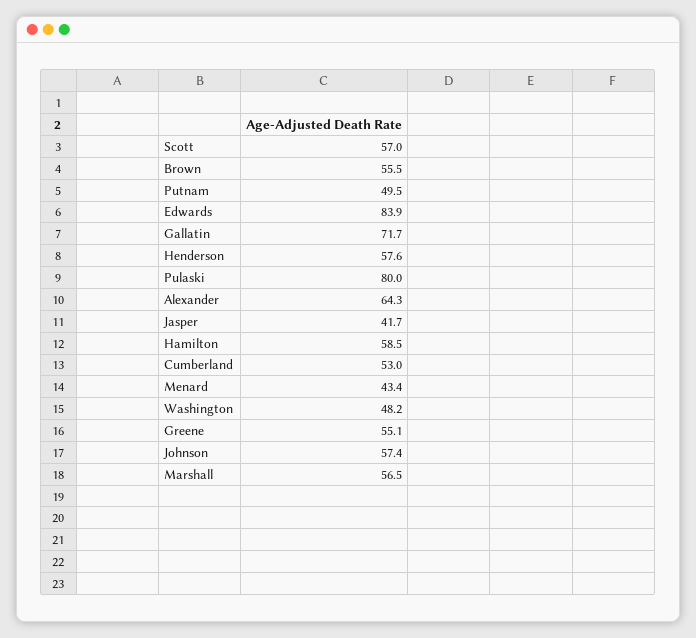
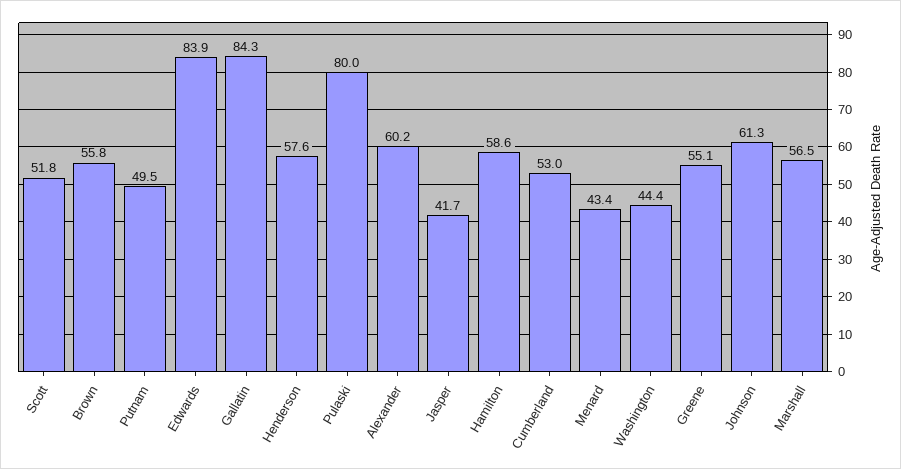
  {
-   "Scott": 57,
+   "Scott": 51.8,
-   "Brown": 55.5,
+   "Brown": 55.8,
    "Putnam": 49.5,
    "Edwards": 83.9,
-   "Gallatin": 71.7,
+   "Gallatin": 84.3,
    "Henderson": 57.6,
    "Pulaski": 80,
-   "Alexander": 64.3,
+   "Alexander": 60.2,
    "Jasper": 41.7,
-   "Hamilton": 58.5,
+   "Hamilton": 58.6,
    "Cumberland": 53,
    "Menard": 43.4,
-   "Washington": 48.2,
+   "Washington": 44.4,
    "Greene": 55.1,
-   "Johnson": 57.4,
+   "Johnson": 61.3,
    "Marshall": 56.5
  }

